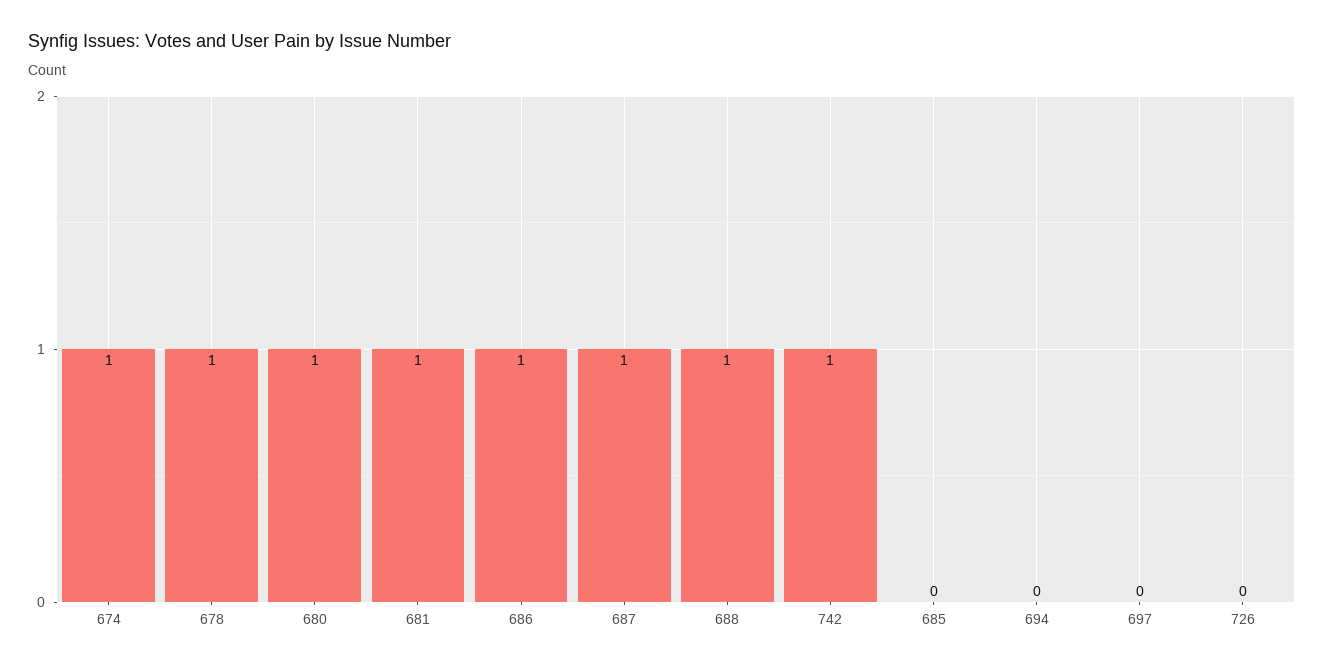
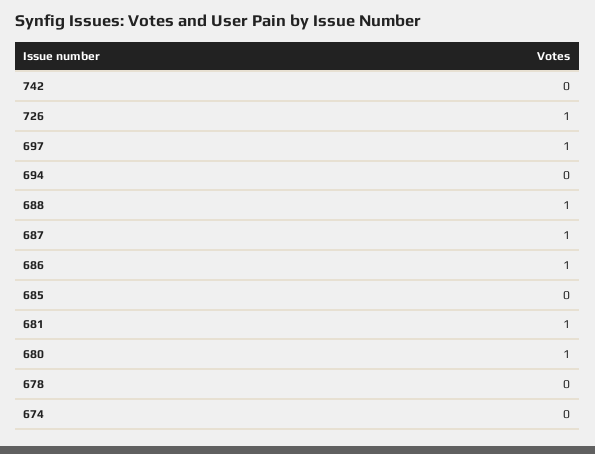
  {
-   "674": 1,
+   "674": 0,
-   "678": 1,
+   "678": 0,
    "680": 1,
    "681": 1,
    "686": 1,
    "687": 1,
    "688": 1,
-   "742": 1,
+   "742": 0,
    "685": 0,
    "694": 0,
-   "697": 0,
+   "697": 1,
-   "726": 0
+   "726": 1
  }

